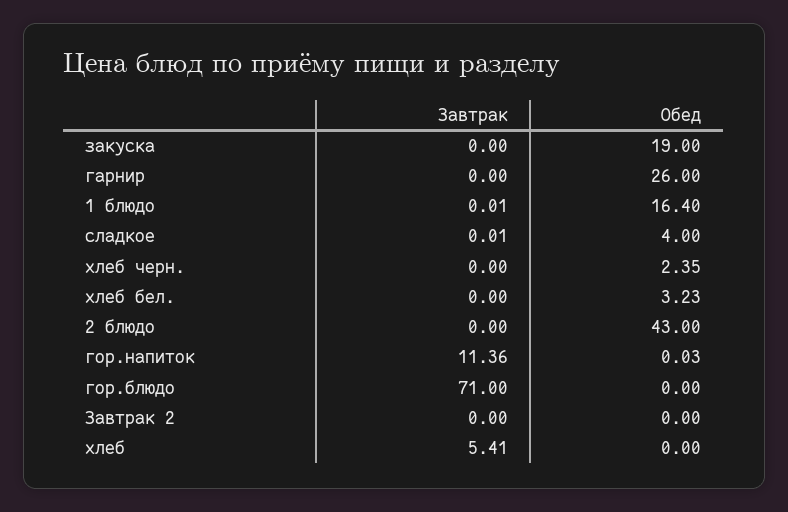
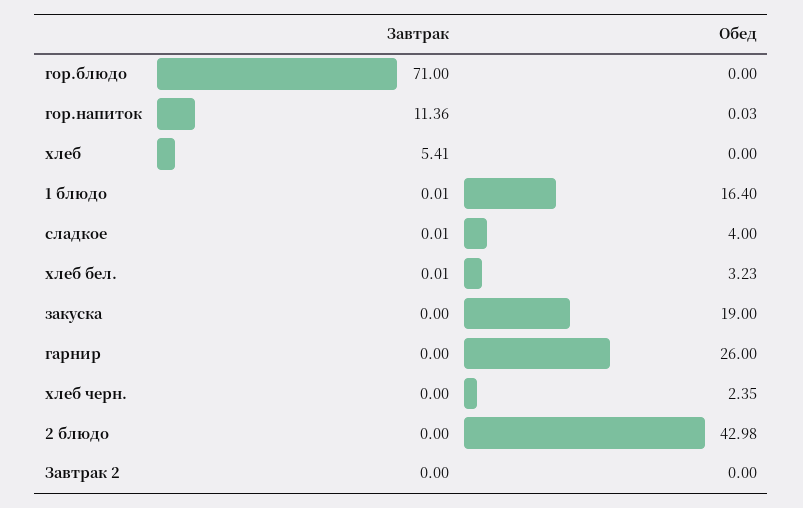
  {
    "Завтрак": {
      "закуска": 0,
      "гарнир": 0,
      "1 блюдо": 0.01,
      "сладкое": 0.01,
      "хлеб черн.": 0,
-     "хлеб бел.": 0,
+     "хлеб бел.": 0.01,
      "2 блюдо": 0,
      "гор.напиток": 11.36,
      "гор.блюдо": 71,
      "Завтрак 2": 0,
      "хлеб": 5.41
    },
    "Обед": {
      "закуска": 19,
      "гарнир": 26,
      "1 блюдо": 16.4,
      "сладкое": 4,
      "хлеб черн.": 2.35,
      "хлеб бел.": 3.23,
-     "2 блюдо": 43,
+     "2 блюдо": 42.98,
      "гор.напиток": 0.03,
      "гор.блюдо": 0,
      "Завтрак 2": 0,
      "хлеб": 0
    }
  }

